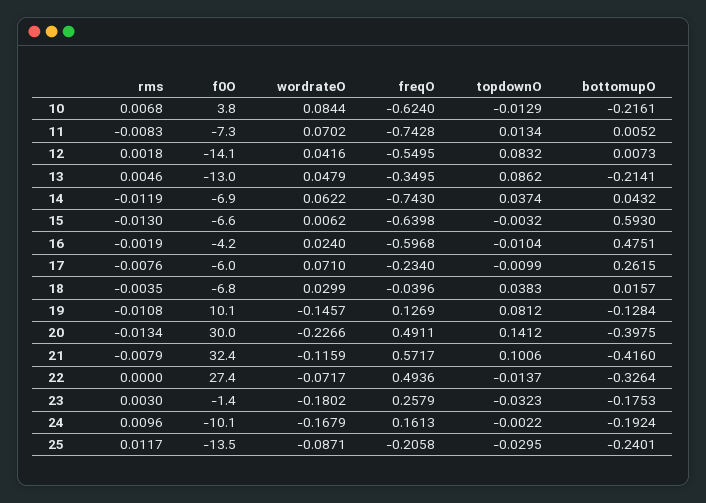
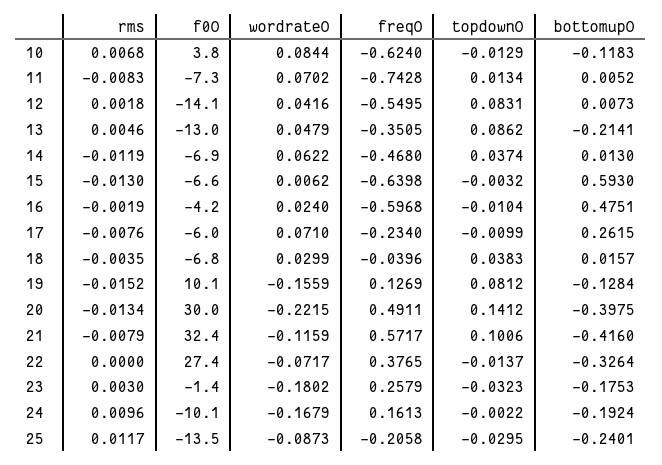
  {
    "rms": {
      "10": 0.0068,
      "11": -0.0083,
      "12": 0.0018,
      "13": 0.0046,
      "14": -0.0119,
      "15": -0.013,
      "16": -0.0019,
      "17": -0.0076,
      "18": -0.0035,
-     "19": -0.0108,
+     "19": -0.0152,
      "20": -0.0134,
      "21": -0.0079,
      "22": 0,
      "23": 0.003,
      "24": 0.0096,
      "25": 0.0117
    },
    "f0O": {
      "10": 3.8,
      "11": -7.3,
      "12": -14.1,
      "13": -13,
      "14": -6.9,
      "15": -6.6,
      "16": -4.2,
      "17": -6,
      "18": -6.8,
      "19": 10.1,
      "20": 30,
      "21": 32.4,
      "22": 27.4,
      "23": -1.4,
      "24": -10.1,
      "25": -13.5
    },
    "wordrateO": {
      "10": 0.0844,
      "11": 0.0702,
      "12": 0.0416,
      "13": 0.0479,
      "14": 0.0622,
      "15": 0.0062,
      "16": 0.024,
      "17": 0.071,
      "18": 0.0299,
-     "19": -0.1457,
+     "19": -0.1559,
-     "20": -0.2266,
+     "20": -0.2215,
      "21": -0.1159,
      "22": -0.0717,
      "23": -0.1802,
      "24": -0.1679,
-     "25": -0.0871
+     "25": -0.0873
    },
    "freqO": {
      "10": -0.624,
      "11": -0.7428,
      "12": -0.5495,
-     "13": -0.3495,
+     "13": -0.3505,
-     "14": -0.743,
+     "14": -0.468,
      "15": -0.6398,
      "16": -0.5968,
      "17": -0.234,
      "18": -0.0396,
      "19": 0.1269,
      "20": 0.4911,
      "21": 0.5717,
-     "22": 0.4936,
+     "22": 0.3765,
      "23": 0.2579,
      "24": 0.1613,
      "25": -0.2058
    },
    "topdownO": {
      "10": -0.0129,
      "11": 0.0134,
-     "12": 0.0832,
+     "12": 0.0831,
      "13": 0.0862,
      "14": 0.0374,
      "15": -0.0032,
      "16": -0.0104,
      "17": -0.0099,
      "18": 0.0383,
      "19": 0.0812,
      "20": 0.1412,
      "21": 0.1006,
      "22": -0.0137,
      "23": -0.0323,
      "24": -0.0022,
      "25": -0.0295
    },
    "bottomupO": {
-     "10": -0.2161,
+     "10": -0.1183,
      "11": 0.0052,
      "12": 0.0073,
      "13": -0.2141,
-     "14": 0.0432,
+     "14": 0.013,
      "15": 0.593,
      "16": 0.4751,
      "17": 0.2615,
      "18": 0.0157,
      "19": -0.1284,
      "20": -0.3975,
      "21": -0.416,
      "22": -0.3264,
      "23": -0.1753,
      "24": -0.1924,
      "25": -0.2401
    }
  }

